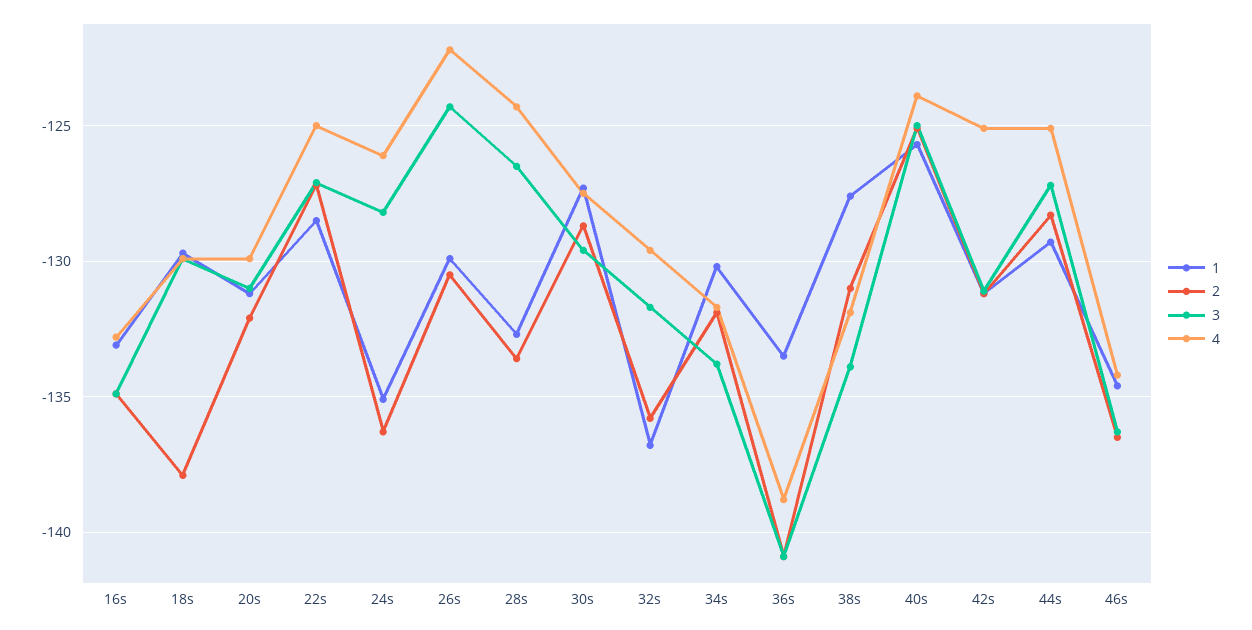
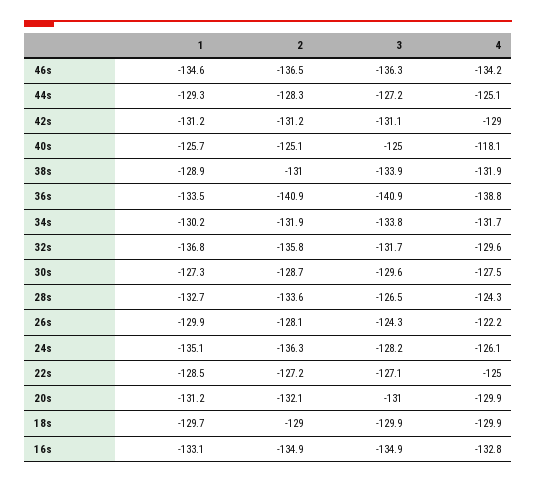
  {
    "1": {
      "16s": -133.1,
      "18s": -129.7,
      "20s": -131.2,
      "22s": -128.5,
      "24s": -135.1,
      "26s": -129.9,
      "28s": -132.7,
      "30s": -127.3,
      "32s": -136.8,
      "34s": -130.2,
      "36s": -133.5,
-     "38s": -127.5,
+     "38s": -128.9,
      "40s": -125.7,
      "42s": -131.2,
      "44s": -129.3,
      "46s": -134.6
    },
    "2": {
      "16s": -134.9,
-     "18s": -138,
+     "18s": -129,
      "20s": -132.1,
      "22s": -127.2,
      "24s": -136.3,
-     "26s": -130.5,
+     "26s": -128.1,
      "28s": -133.6,
      "30s": -128.7,
      "32s": -135.8,
      "34s": -131.9,
      "36s": -140.9,
      "38s": -131,
      "40s": -125.1,
      "42s": -131.2,
      "44s": -128.3,
      "46s": -136.5
    },
    "3": {
      "16s": -134.9,
      "18s": -129.9,
      "20s": -131,
      "22s": -127.1,
      "24s": -128.2,
      "26s": -124.3,
      "28s": -126.5,
      "30s": -129.6,
      "32s": -131.7,
      "34s": -133.8,
      "36s": -140.9,
      "38s": -133.9,
      "40s": -125,
      "42s": -131.1,
      "44s": -127.2,
      "46s": -136.3
    },
    "4": {
      "16s": -132.8,
      "18s": -129.9,
      "20s": -129.9,
      "22s": -125,
      "24s": -126.1,
      "26s": -122.2,
      "28s": -124.3,
      "30s": -127.5,
      "32s": -129.6,
      "34s": -131.7,
      "36s": -138.8,
      "38s": -131.9,
-     "40s": -124,
+     "40s": -118.1,
-     "42s": -125,
+     "42s": -129,
      "44s": -125.1,
      "46s": -134.2
    }
  }

